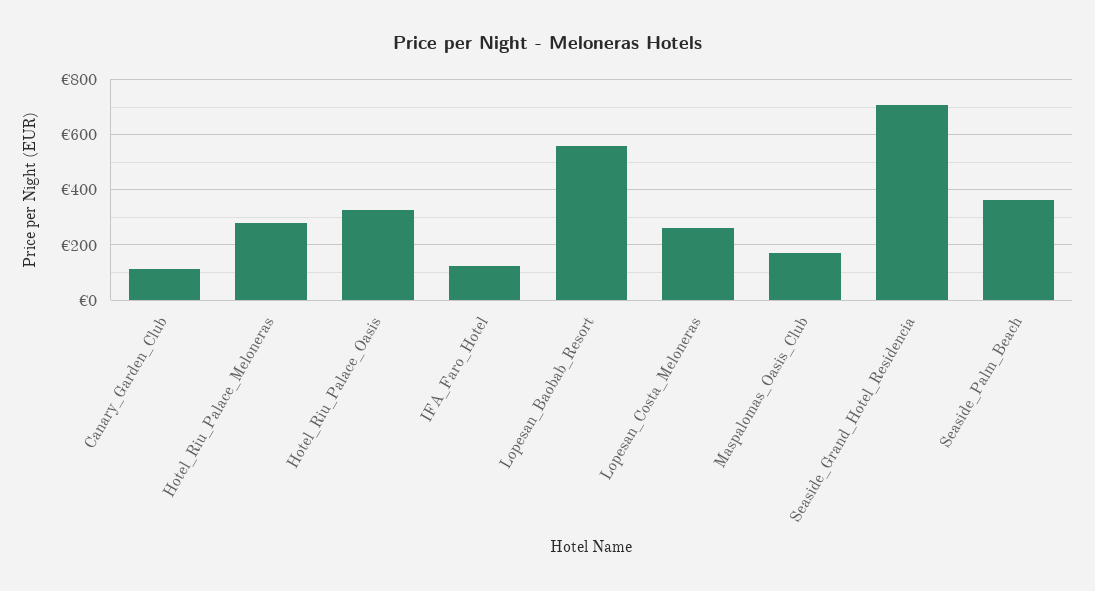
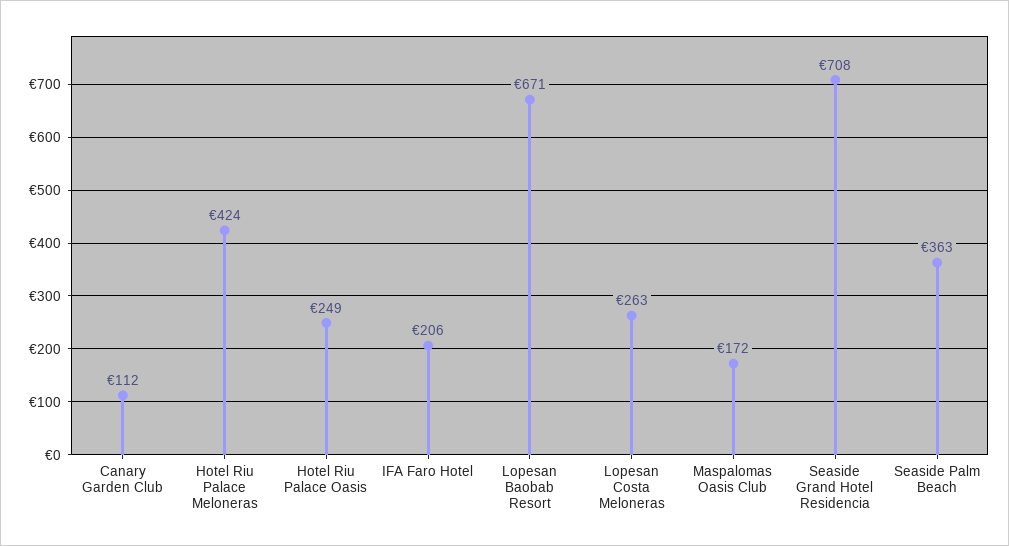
  {
    "Canary_Garden_Club": 112,
-   "Hotel_Riu_Palace_Meloneras": 275,
+   "Hotel_Riu_Palace_Meloneras": 424,
-   "Hotel_Riu_Palace_Oasis": 325,
+   "Hotel_Riu_Palace_Oasis": 249,
-   "IFA_Faro_Hotel": 125,
+   "IFA_Faro_Hotel": 206,
-   "Lopesan_Baobab_Resort": 550,
+   "Lopesan_Baobab_Resort": 671,
    "Lopesan_Costa_Meloneras": 263,
    "Maspalomas_Oasis_Club": 172,
    "Seaside_Grand_Hotel_Residencia": 708,
    "Seaside_Palm_Beach": 363
  }

